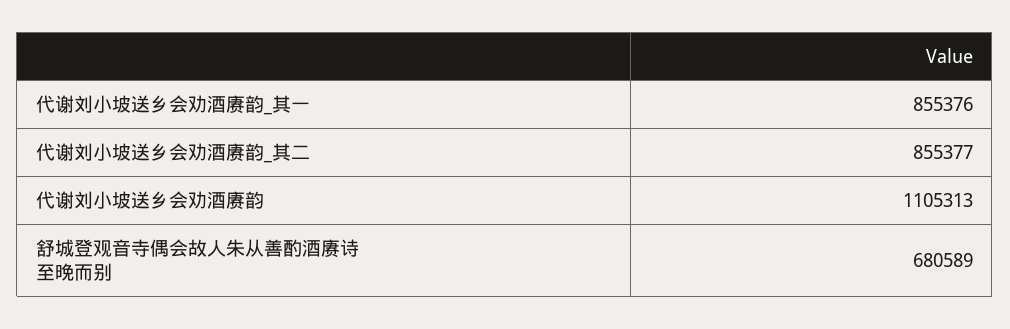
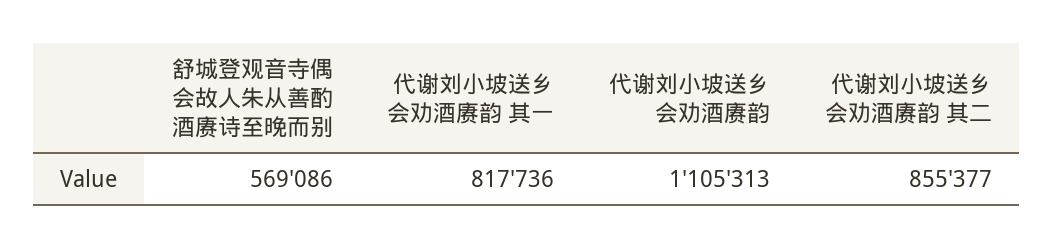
  {
-   "代谢刘小坡送乡会劝酒赓韵_其一": 855376,
+   "代谢刘小坡送乡会劝酒赓韵_其一": 817736,
    "代谢刘小坡送乡会劝酒赓韵_其二": 855377,
    "代谢刘小坡送乡会劝酒赓韵": 1105313,
-   "舒城登观音寺偶会故人朱从善酌酒赓诗至晚而别": 680589
+   "舒城登观音寺偶会故人朱从善酌酒赓诗至晚而别": 569086
  }

